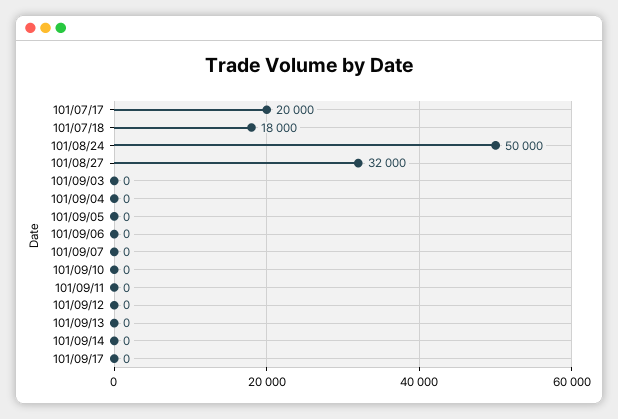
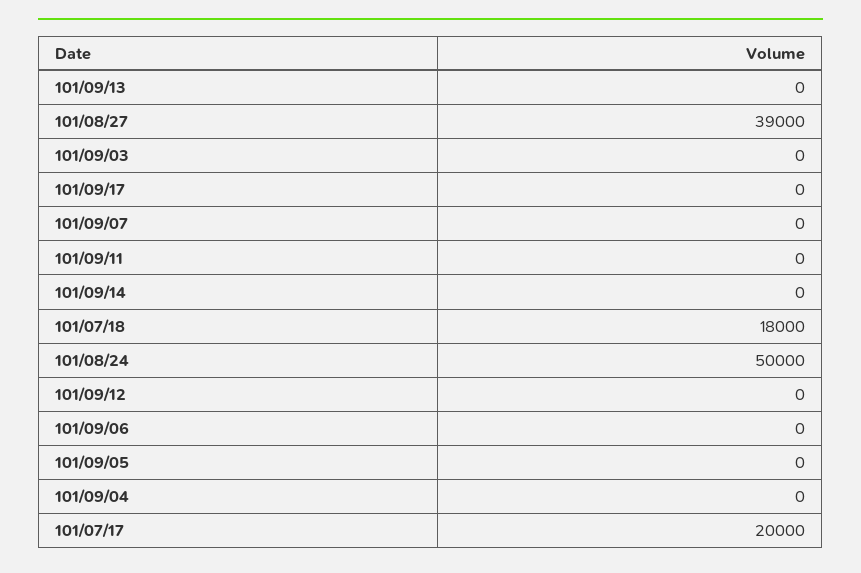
  {
    "101/07/17": 20000,
    "101/07/18": 18000,
    "101/08/24": 50000,
-   "101/08/27": 32000,
+   "101/08/27": 39000,
    "101/09/03": 0,
    "101/09/04": 0,
    "101/09/05": 0,
    "101/09/06": 0,
    "101/09/07": 0,
-   "101/09/10": 0,
    "101/09/11": 0,
    "101/09/12": 0,
    "101/09/13": 0,
    "101/09/14": 0,
    "101/09/17": 0
  }

